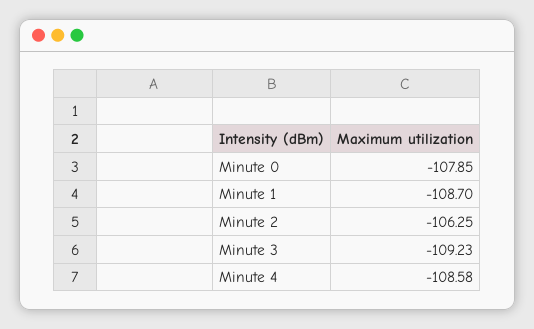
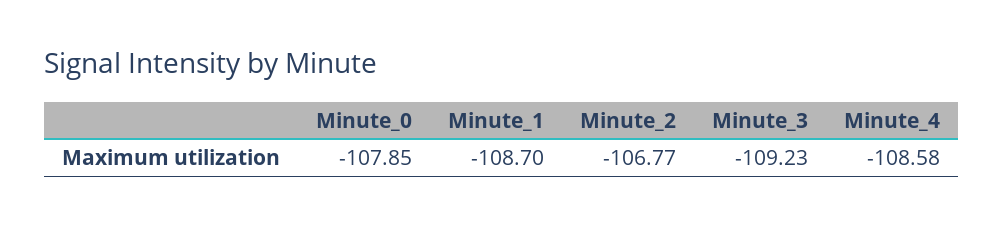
  {
    "Minute 0": -107.85,
    "Minute 1": -108.7,
-   "Minute 2": -106.25,
+   "Minute 2": -106.77,
    "Minute 3": -109.23,
    "Minute 4": -108.58
  }

